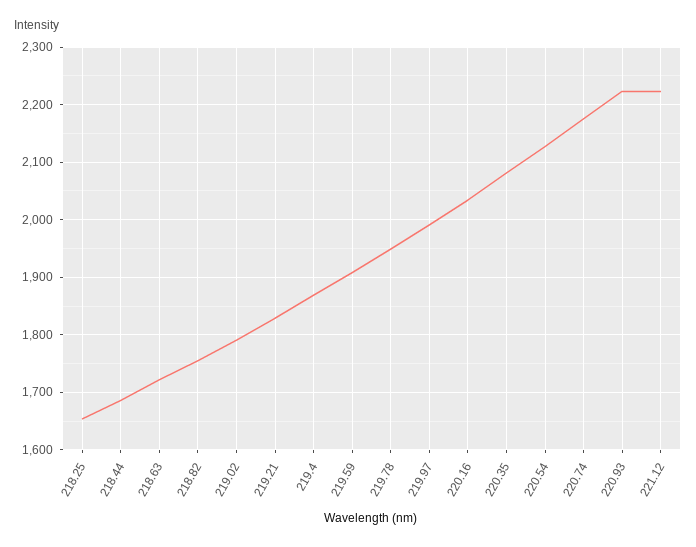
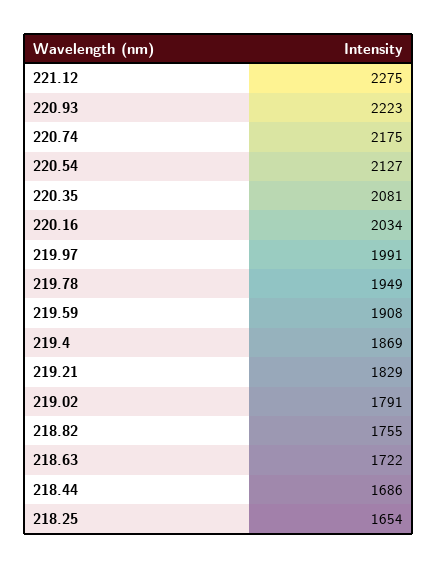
  {
    "218.25": 1654,
    "218.44": 1686,
    "218.63": 1722,
    "218.82": 1755,
    "219.02": 1791,
    "219.21": 1829,
    "219.4": 1869,
    "219.59": 1908,
    "219.78": 1949,
    "219.97": 1991,
    "220.16": 2034,
    "220.35": 2081,
    "220.54": 2127,
    "220.74": 2175,
    "220.93": 2223,
-   "221.12": 2220
+   "221.12": 2275
  }

